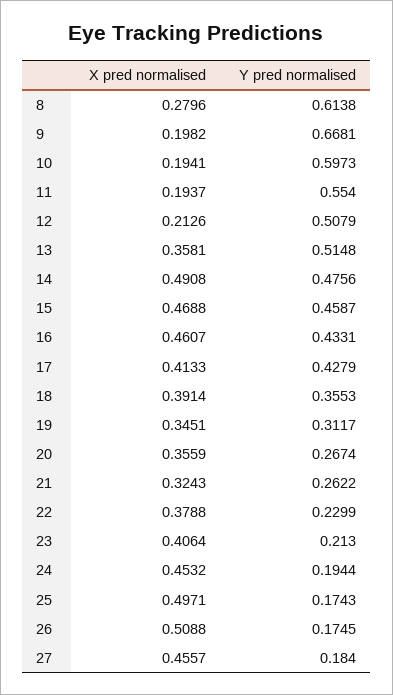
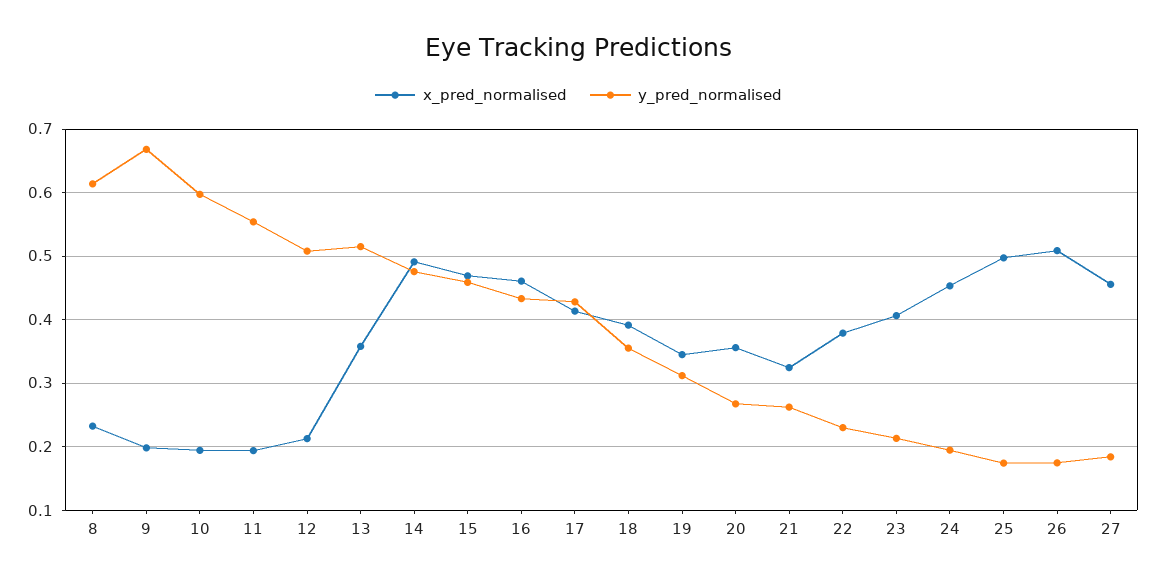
  {
    "X pred normalised": {
-     "8": 0.2796,
+     "8": 0.23,
      "9": 0.1982,
      "10": 0.1941,
      "11": 0.1937,
      "12": 0.2126,
      "13": 0.3581,
      "14": 0.4908,
      "15": 0.4688,
      "16": 0.4607,
      "17": 0.4133,
      "18": 0.3914,
      "19": 0.3451,
      "20": 0.3559,
      "21": 0.3243,
      "22": 0.3788,
      "23": 0.4064,
      "24": 0.4532,
      "25": 0.4971,
      "26": 0.5088,
      "27": 0.4557
    },
    "Y pred normalised": {
      "8": 0.6138,
      "9": 0.6681,
      "10": 0.5973,
      "11": 0.554,
      "12": 0.5079,
      "13": 0.5148,
      "14": 0.4756,
      "15": 0.4587,
      "16": 0.4331,
      "17": 0.4279,
      "18": 0.3553,
      "19": 0.3117,
      "20": 0.2674,
      "21": 0.2622,
      "22": 0.2299,
      "23": 0.213,
      "24": 0.1944,
      "25": 0.1743,
      "26": 0.1745,
      "27": 0.184
    }
  }

